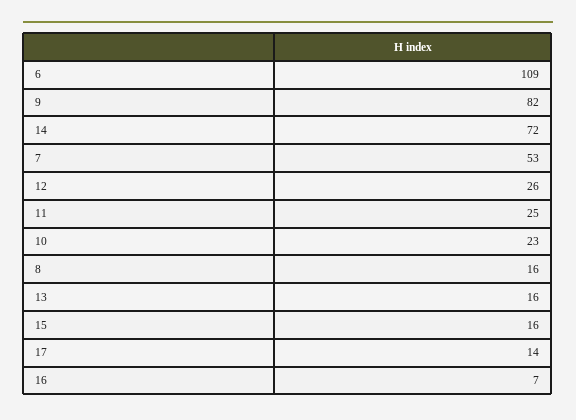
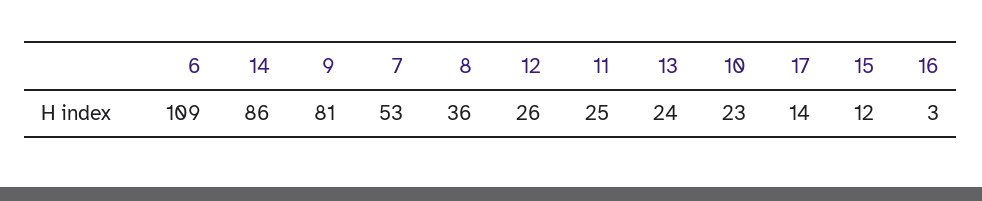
  {
    "6": 109,
-   "9": 82,
+   "9": 81,
-   "14": 72,
+   "14": 86,
    "7": 53,
    "12": 26,
    "11": 25,
    "10": 23,
-   "8": 16,
+   "8": 36,
-   "13": 16,
+   "13": 24,
-   "15": 16,
+   "15": 12,
    "17": 14,
-   "16": 7
+   "16": 3
  }

